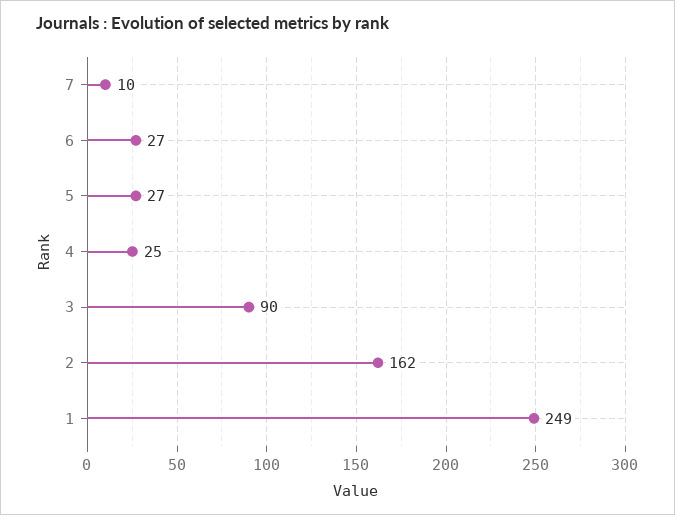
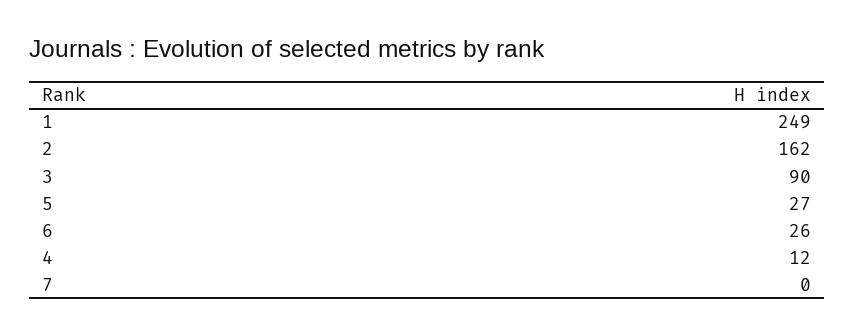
  {
-   "7": 10,
+   "7": 0,
-   "6": 27,
+   "6": 26,
    "5": 27,
-   "4": 25,
+   "4": 12,
    "3": 90,
    "2": 162,
    "1": 249
  }

